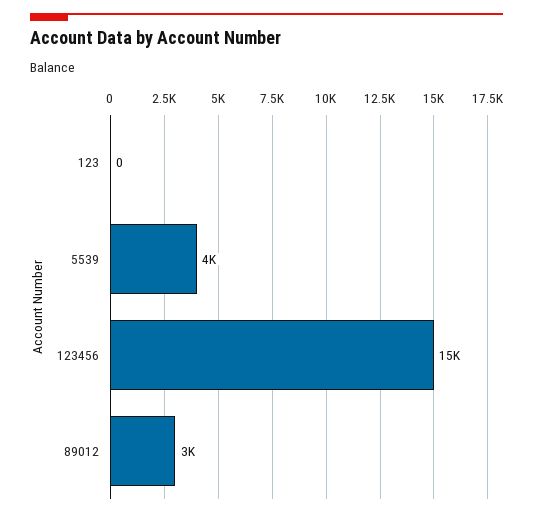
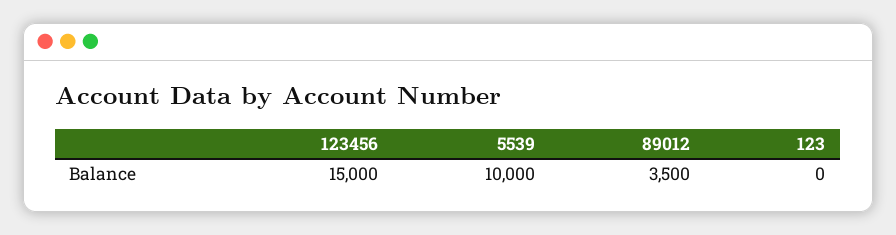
  {
    "123": 0,
-   "5539": 4000,
+   "5539": 10000,
    "123456": 15000,
-   "89012": 3000
+   "89012": 3500
  }

